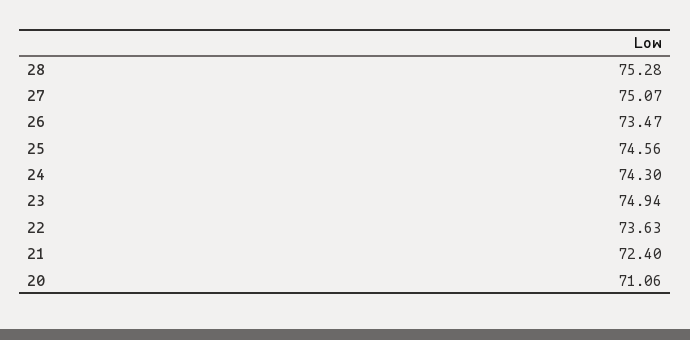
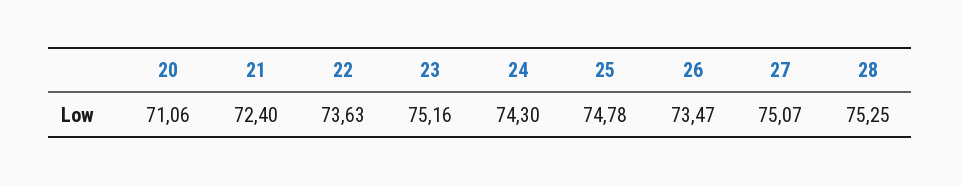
  {
-   "28": 75.28,
+   "28": 75.25,
    "27": 75.07,
    "26": 73.47,
-   "25": 74.56,
+   "25": 74.78,
    "24": 74.3,
-   "23": 74.94,
+   "23": 75.16,
    "22": 73.63,
    "21": 72.4,
    "20": 71.06
  }

